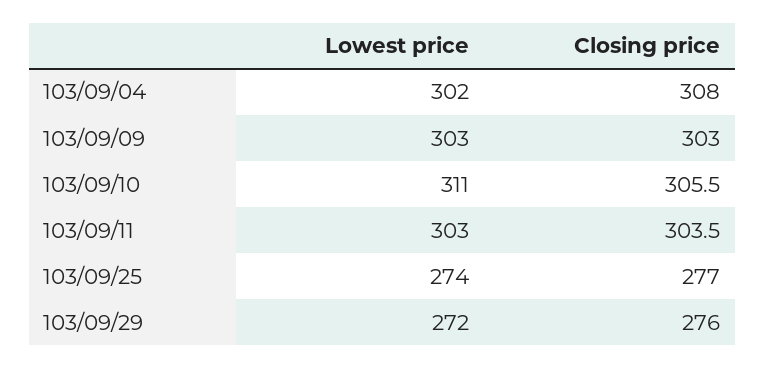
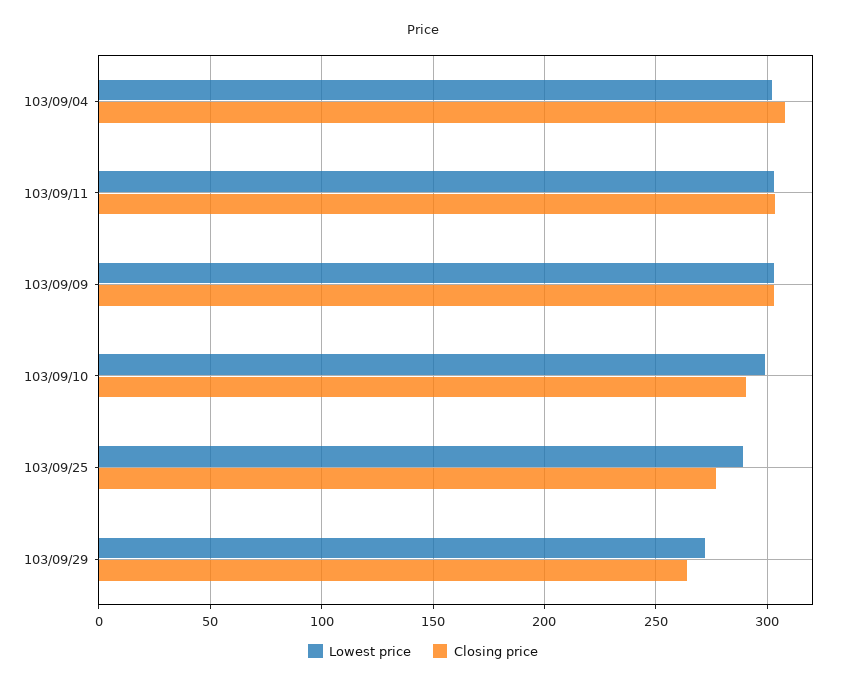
  {
    "Lowest price": {
      "103/09/04": 302,
      "103/09/09": 303,
-     "103/09/10": 311,
+     "103/09/10": 300,
      "103/09/11": 303,
-     "103/09/25": 274,
+     "103/09/25": 290,
      "103/09/29": 272
    },
    "Closing price": {
      "103/09/04": 308,
      "103/09/09": 303,
-     "103/09/10": 305.5,
+     "103/09/10": 290,
      "103/09/11": 303.5,
      "103/09/25": 277,
-     "103/09/29": 276
+     "103/09/29": 265
    }
  }

